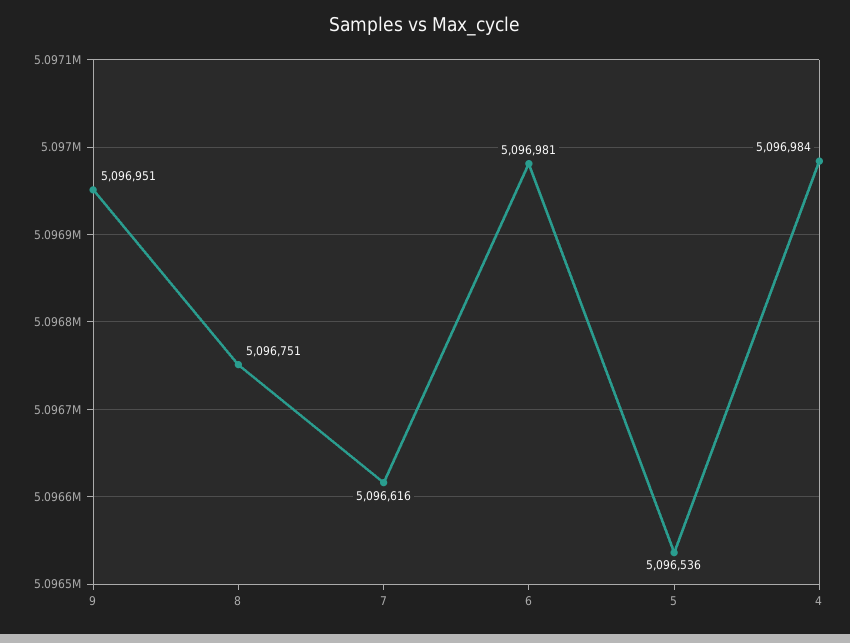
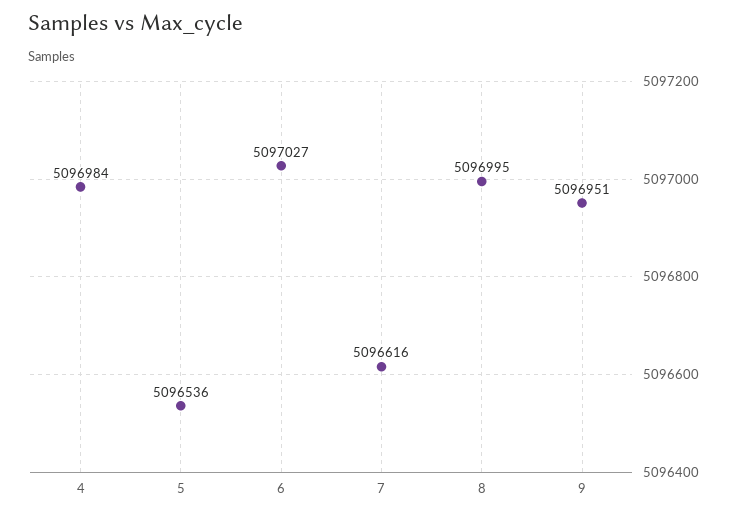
  {
    "9": 5096951,
-   "8": 5096751,
+   "8": 5096995,
    "7": 5096616,
-   "6": 5096981,
+   "6": 5097027,
    "5": 5096536,
    "4": 5096984
  }

